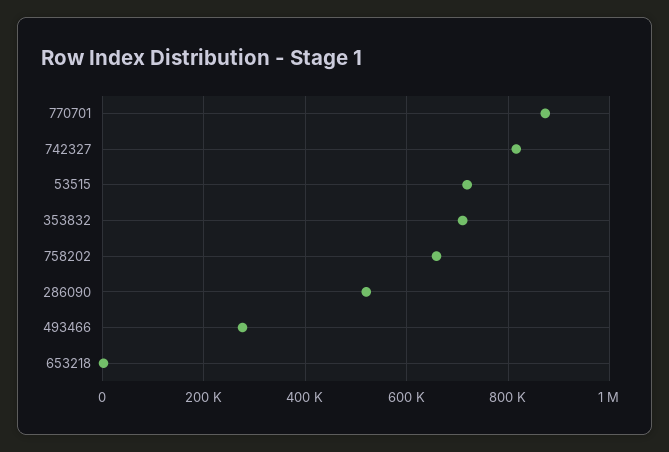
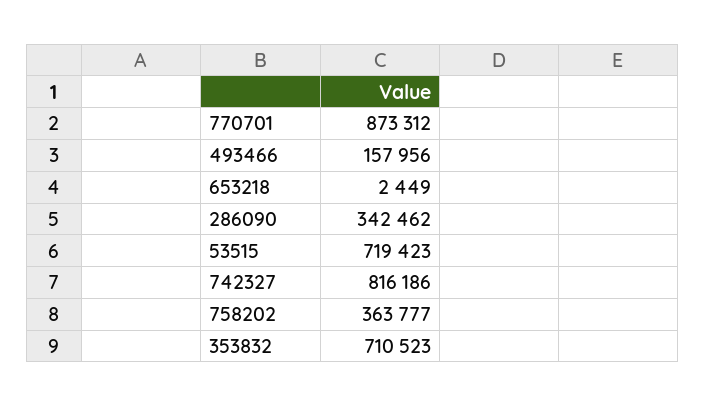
  {
    "770701": 873312,
    "742327": 816186,
    "53515": 719423,
    "353832": 710523,
-   "758202": 660000,
+   "758202": 363777,
-   "286090": 520000,
+   "286090": 342462,
-   "493466": 280000,
+   "493466": 157956,
    "653218": 2449
  }

